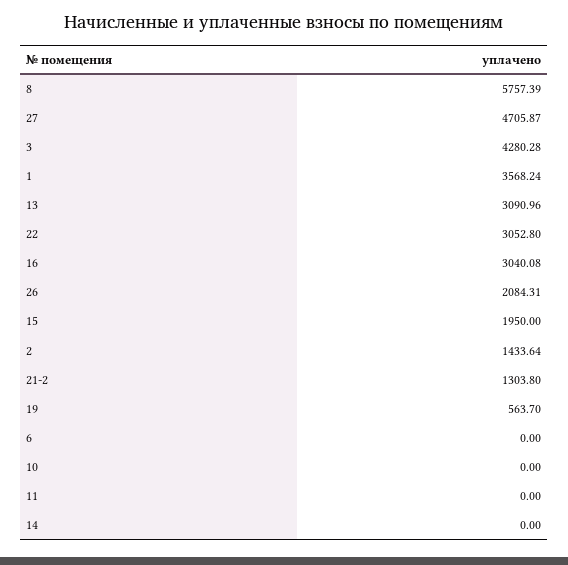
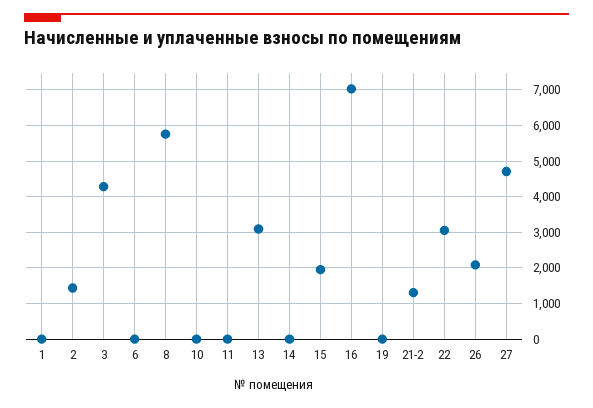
  {
    "8": 5757.39,
    "27": 4705.87,
    "3": 4280.28,
-   "1": 3568.24,
+   "1": 0,
    "13": 3090.96,
    "22": 3052.8,
-   "16": 3040.08,
+   "16": 7000,
    "26": 2084.31,
    "15": 1950,
    "2": 1433.64,
    "21-2": 1303.8,
-   "19": 563.7,
+   "19": 0,
    "6": 0,
    "10": 0,
    "11": 0,
    "14": 0
  }

